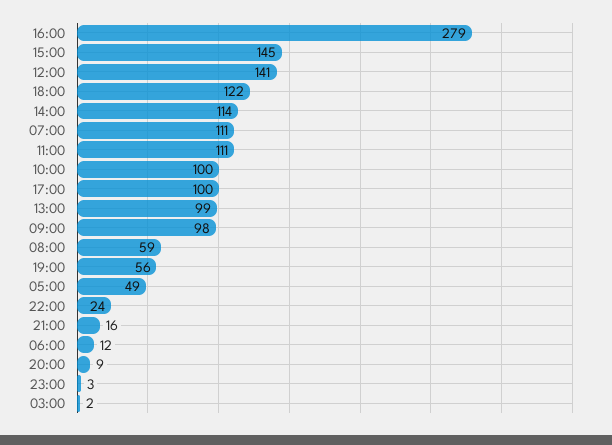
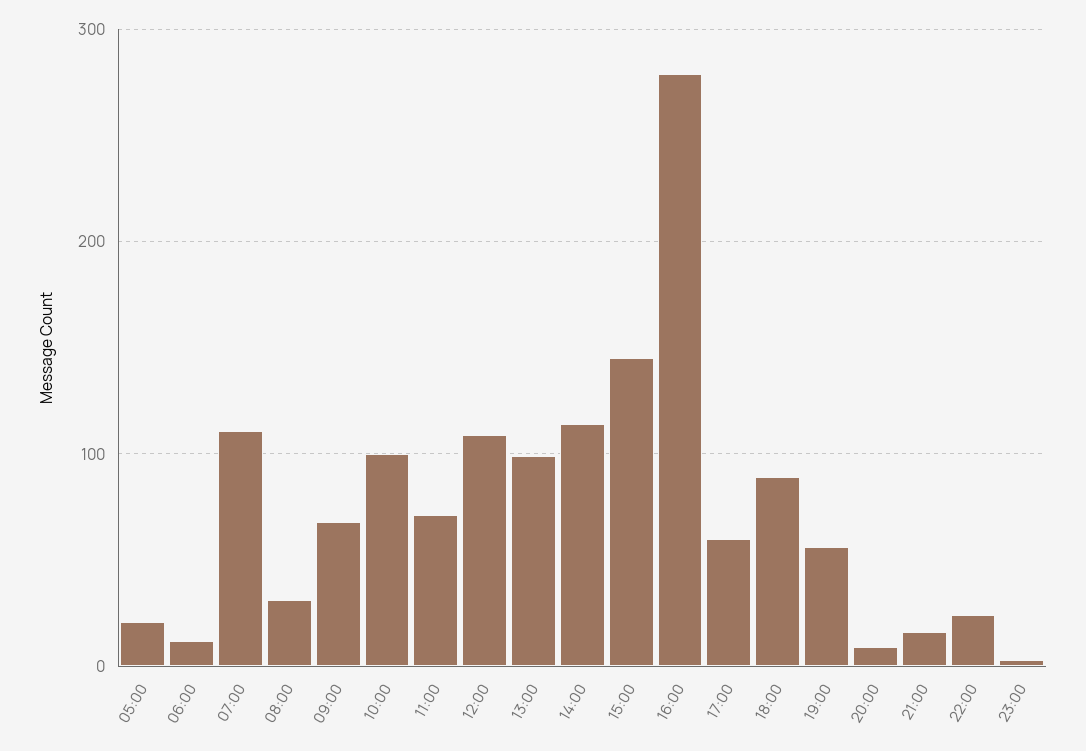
  {
    "16:00": 279,
    "15:00": 145,
-   "12:00": 141,
+   "12:00": 110,
-   "18:00": 122,
+   "18:00": 90,
    "14:00": 114,
    "07:00": 111,
-   "11:00": 111,
+   "11:00": 70,
    "10:00": 100,
-   "17:00": 100,
+   "17:00": 60,
    "13:00": 99,
-   "09:00": 98,
+   "09:00": 70,
-   "08:00": 59,
+   "08:00": 30,
    "19:00": 56,
-   "05:00": 49,
+   "05:00": 20,
    "22:00": 24,
    "21:00": 16,
    "06:00": 12,
    "20:00": 9,
-   "23:00": 3,
+   "23:00": 3
-   "03:00": 2
  }

